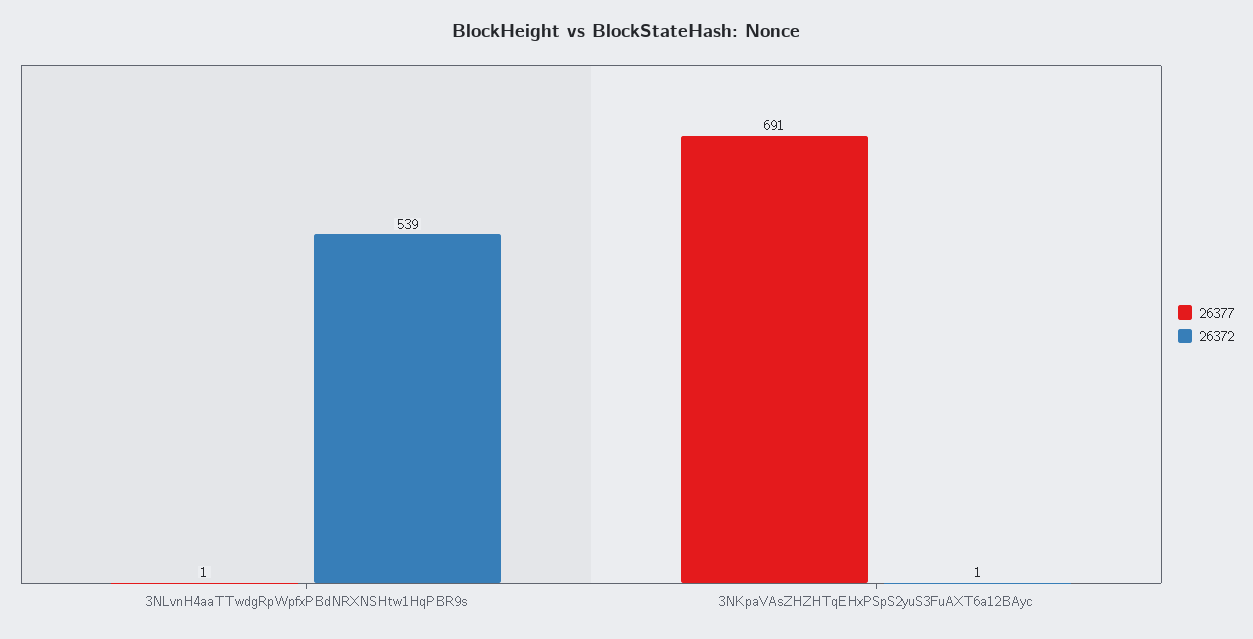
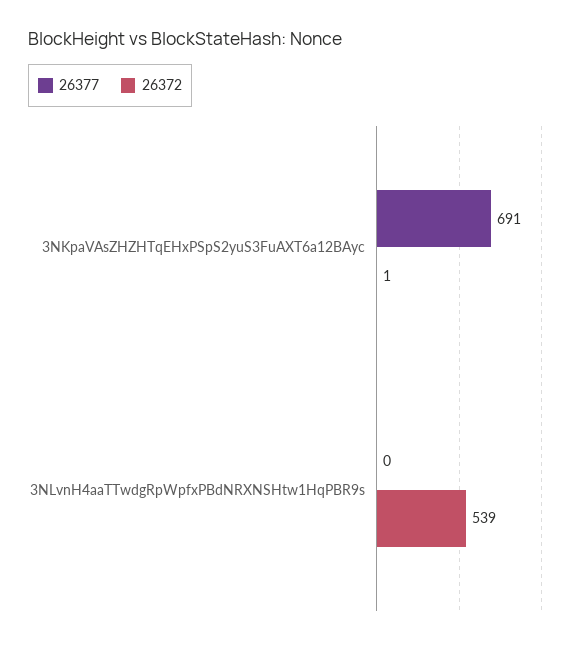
  {
    "26377": {
-     "3NLvnH4aaTTwdgRpWpfxPBdNRXNSHtw1HqPBR9s": 1,
+     "3NLvnH4aaTTwdgRpWpfxPBdNRXNSHtw1HqPBR9s": 0,
      "3NKpaVAsZHZHTqEHxPSpS2yuS3FuAXT6a12BAyc": 691
    },
    "26372": {
      "3NLvnH4aaTTwdgRpWpfxPBdNRXNSHtw1HqPBR9s": 539,
      "3NKpaVAsZHZHTqEHxPSpS2yuS3FuAXT6a12BAyc": 1
    }
  }

